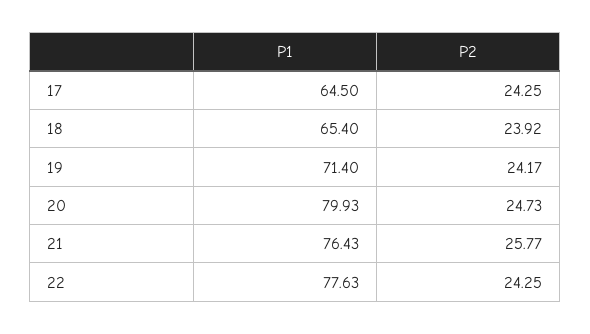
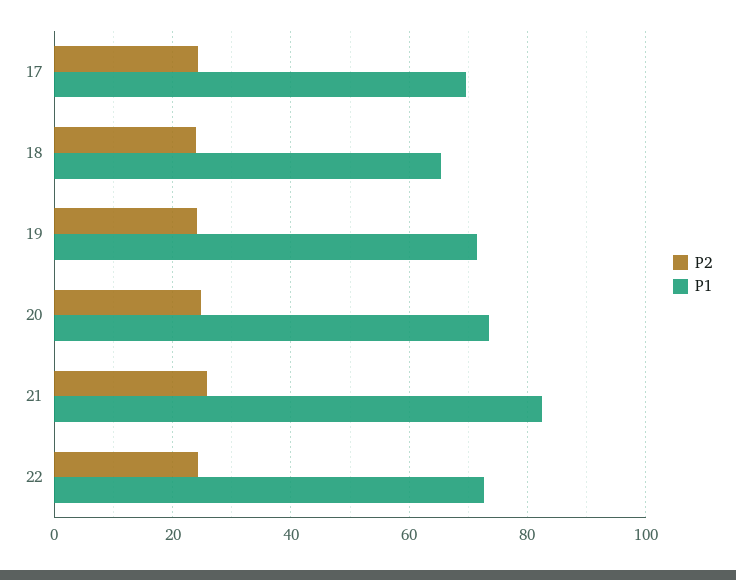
  {
    "P1": {
-     "17": 64.5,
+     "17": 70,
      "18": 65.4,
      "19": 71.4,
-     "20": 79.93,
+     "20": 74,
-     "21": 76.43,
+     "21": 82,
-     "22": 77.63
+     "22": 72
    },
    "P2": {
      "17": 24.25,
      "18": 23.92,
      "19": 24.17,
      "20": 24.73,
      "21": 25.77,
      "22": 24.25
    }
  }

